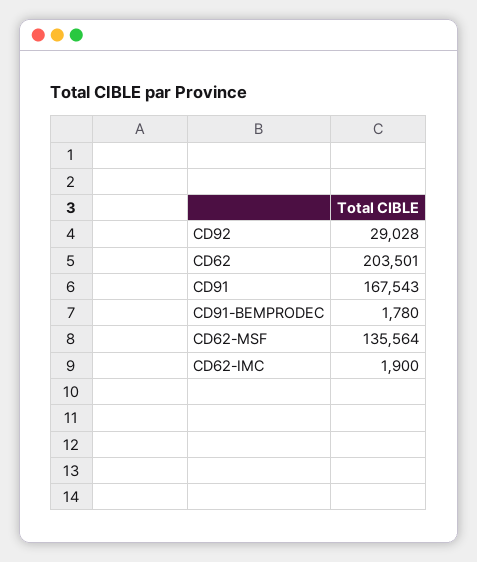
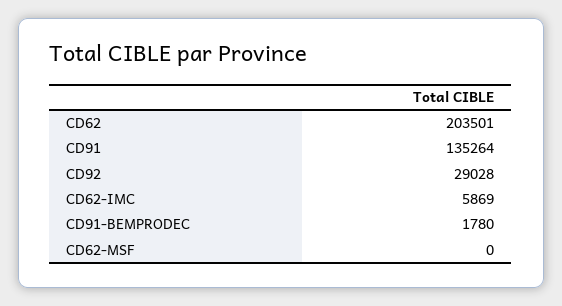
  {
    "CD92": 29028,
    "CD62": 203501,
-   "CD91": 167543,
+   "CD91": 135264,
    "CD91-BEMPRODEC": 1780,
-   "CD62-MSF": 135564,
+   "CD62-MSF": 0,
-   "CD62-IMC": 1900
+   "CD62-IMC": 5869
  }

